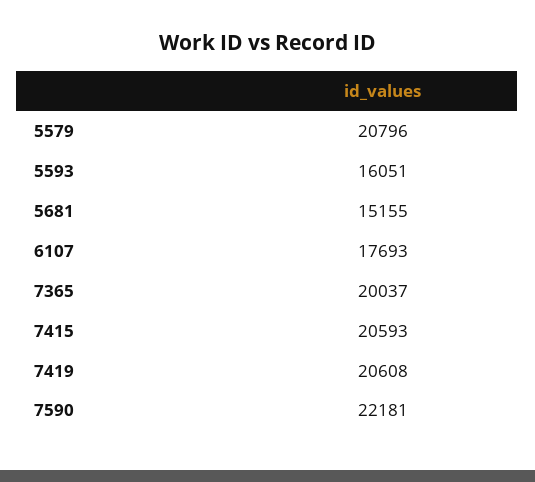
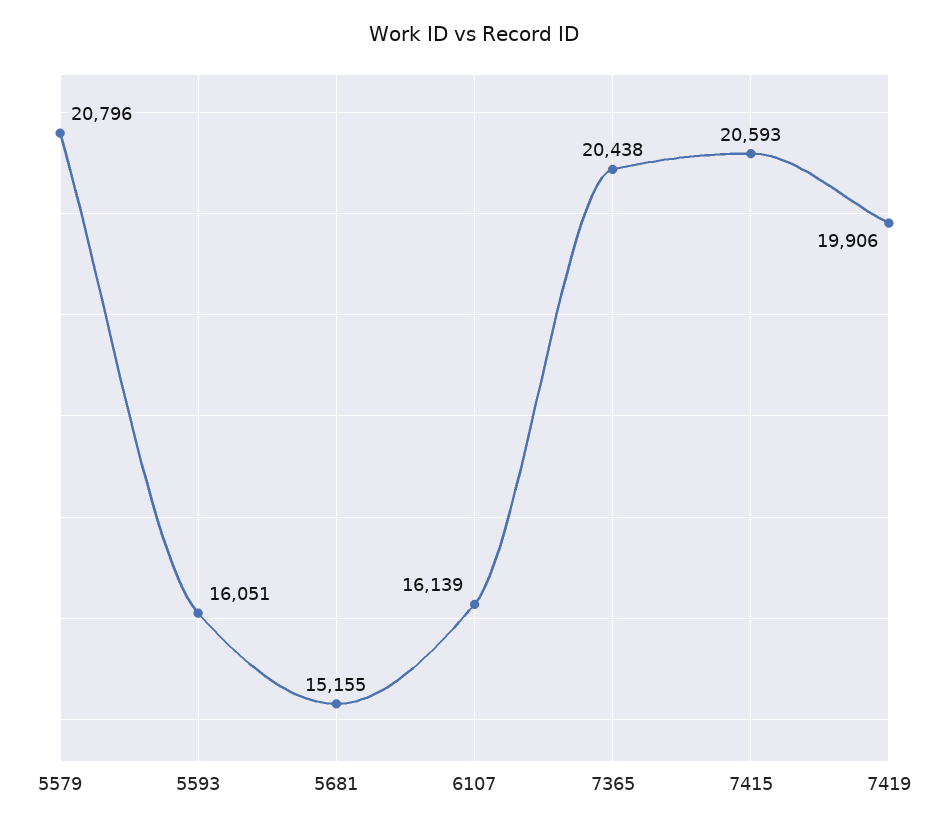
  {
    "5579": 20796,
    "5593": 16051,
    "5681": 15155,
-   "6107": 17693,
+   "6107": 16139,
-   "7365": 20037,
+   "7365": 20438,
    "7415": 20593,
-   "7419": 20608,
+   "7419": 19906
-   "7590": 22181
  }

